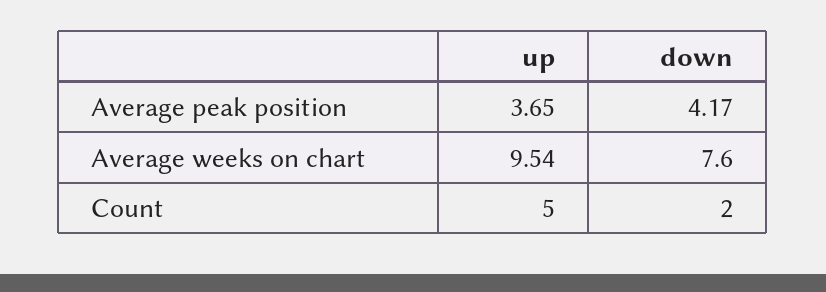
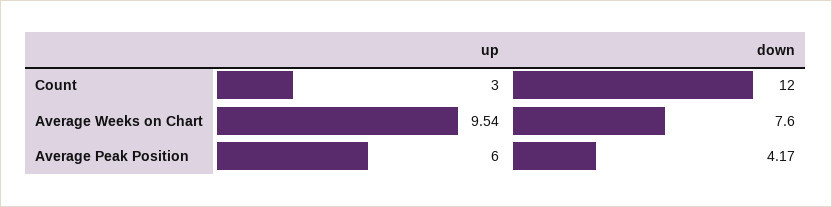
  {
    "up": {
-     "Average peak position": 3.65,
+     "Average peak position": 6,
      "Average weeks on chart": 9.54,
-     "Count": 5
+     "Count": 3
    },
    "down": {
      "Average peak position": 4.17,
      "Average weeks on chart": 7.6,
-     "Count": 2
+     "Count": 12
    }
  }

